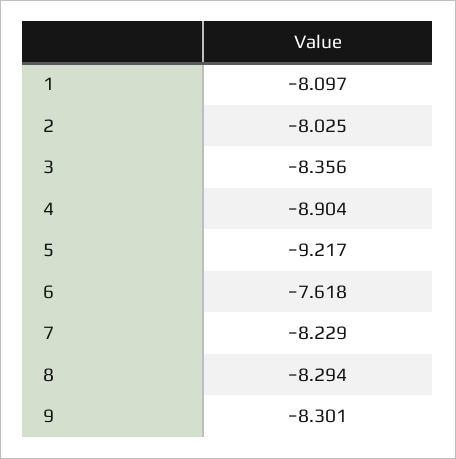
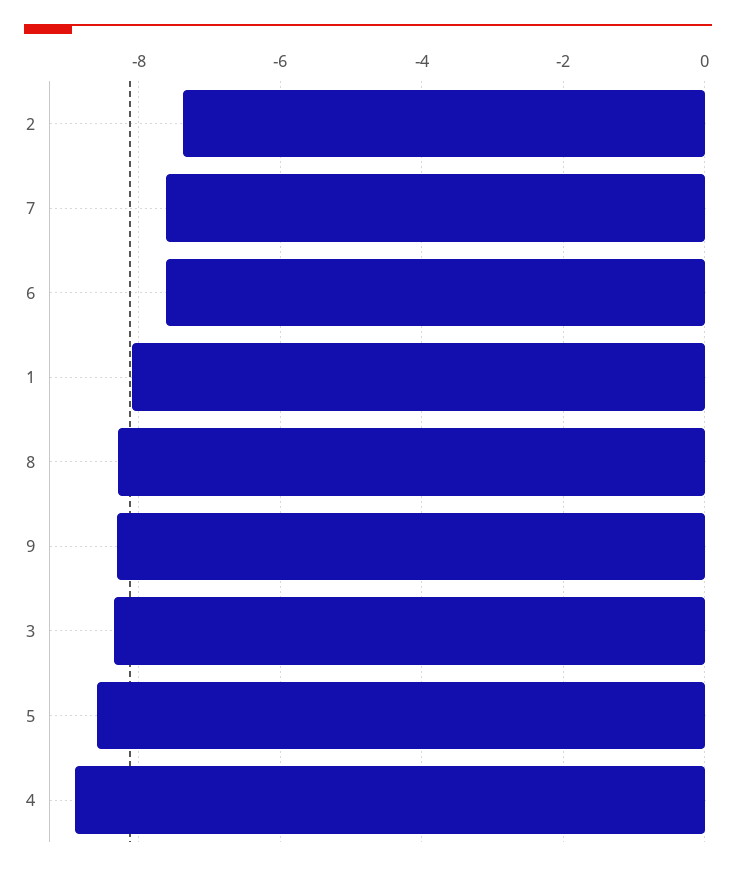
  {
    "1": -8.097,
-   "2": -8.025,
+   "2": -7.4,
    "3": -8.356,
    "4": -8.904,
-   "5": -9.217,
+   "5": -8.6,
    "6": -7.618,
-   "7": -8.229,
+   "7": -7.6,
    "8": -8.294,
    "9": -8.301
  }

